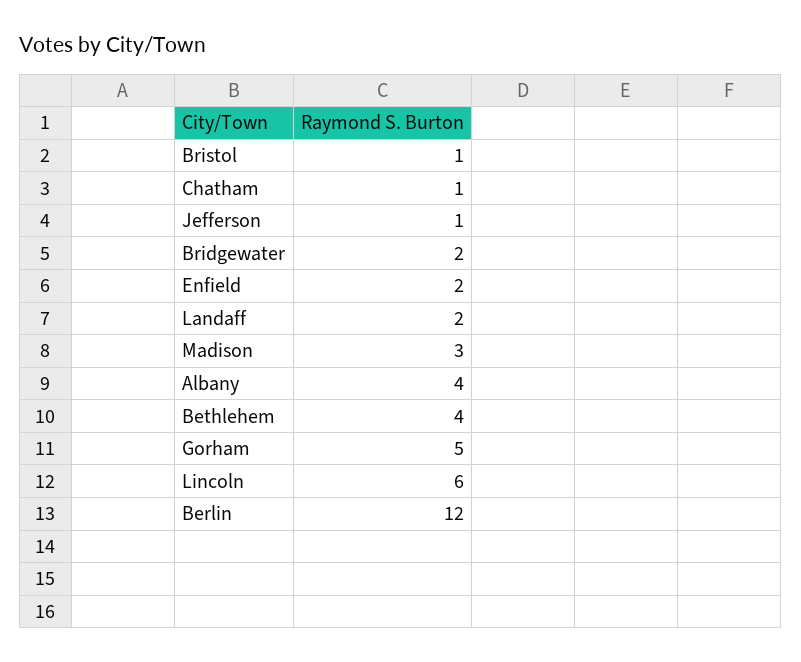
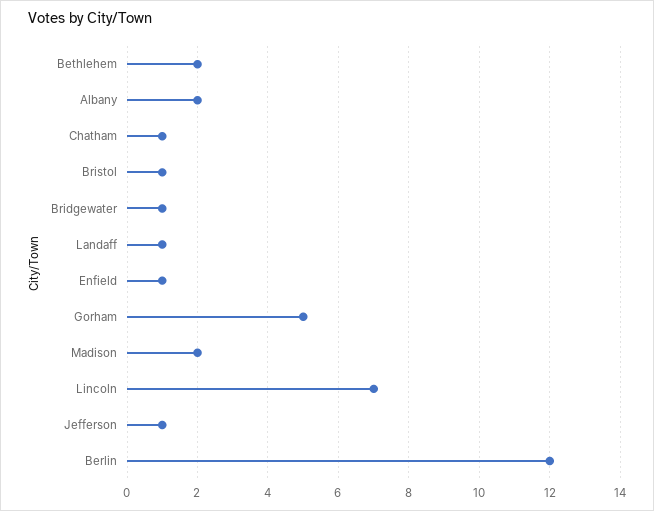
  {
    "Bristol": 1,
    "Chatham": 1,
    "Jefferson": 1,
-   "Bridgewater": 2,
+   "Bridgewater": 1,
-   "Enfield": 2,
+   "Enfield": 1,
-   "Landaff": 2,
+   "Landaff": 1,
-   "Madison": 3,
+   "Madison": 2,
-   "Albany": 4,
+   "Albany": 2,
-   "Bethlehem": 4,
+   "Bethlehem": 2,
    "Gorham": 5,
-   "Lincoln": 6,
+   "Lincoln": 7,
    "Berlin": 12
  }

